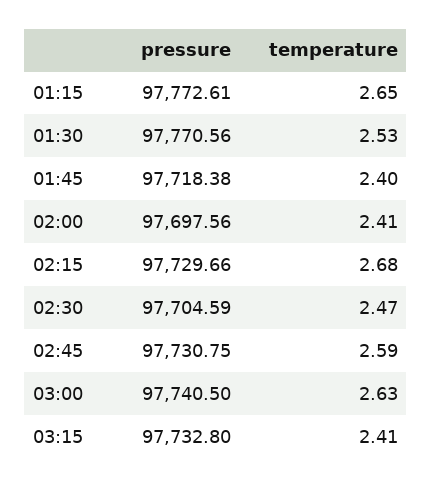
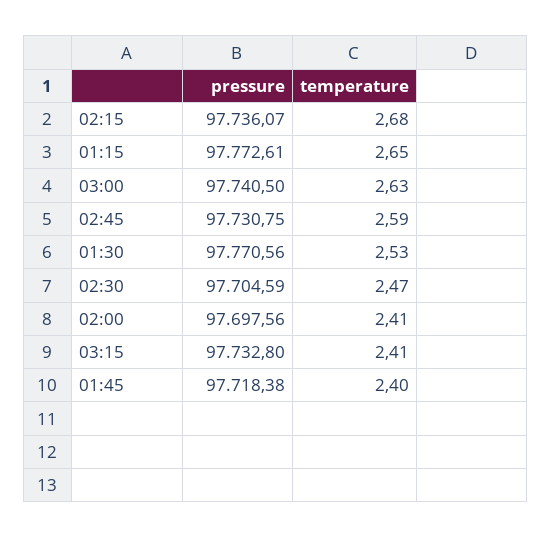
  {
    "pressure": {
      "01:15": 97772.61,
      "01:30": 97770.56,
      "01:45": 97718.38,
      "02:00": 97697.56,
-     "02:15": 97729.66,
+     "02:15": 97736.07,
      "02:30": 97704.59,
      "02:45": 97730.75,
      "03:00": 97740.5,
      "03:15": 97732.8
    },
    "temperature": {
      "01:15": 2.65,
      "01:30": 2.53,
      "01:45": 2.4,
      "02:00": 2.41,
      "02:15": 2.68,
      "02:30": 2.47,
      "02:45": 2.59,
      "03:00": 2.63,
      "03:15": 2.41
    }
  }

